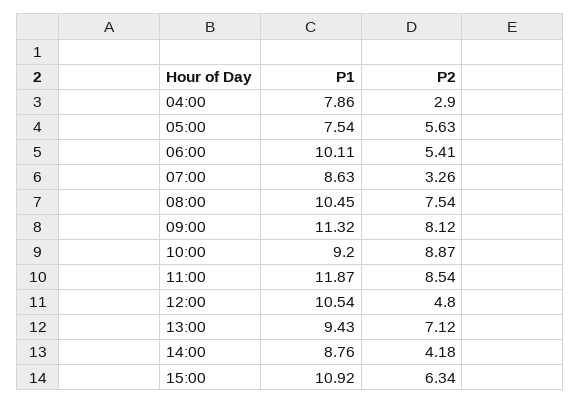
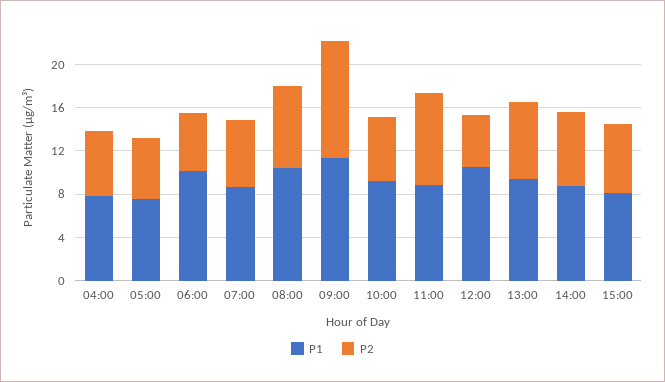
  {
    "P1": {
      "04:00": 7.86,
      "05:00": 7.54,
      "06:00": 10.11,
      "07:00": 8.63,
      "08:00": 10.45,
      "09:00": 11.32,
      "10:00": 9.2,
-     "11:00": 11.87,
+     "11:00": 9,
      "12:00": 10.54,
      "13:00": 9.43,
      "14:00": 8.76,
-     "15:00": 10.92
+     "15:00": 8
    },
    "P2": {
-     "04:00": 2.9,
+     "04:00": 6,
      "05:00": 5.63,
      "06:00": 5.41,
-     "07:00": 3.26,
+     "07:00": 6,
      "08:00": 7.54,
-     "09:00": 8.12,
+     "09:00": 11,
-     "10:00": 8.87,
+     "10:00": 6,
      "11:00": 8.54,
      "12:00": 4.8,
      "13:00": 7.12,
-     "14:00": 4.18,
+     "14:00": 7,
      "15:00": 6.34
    }
  }

